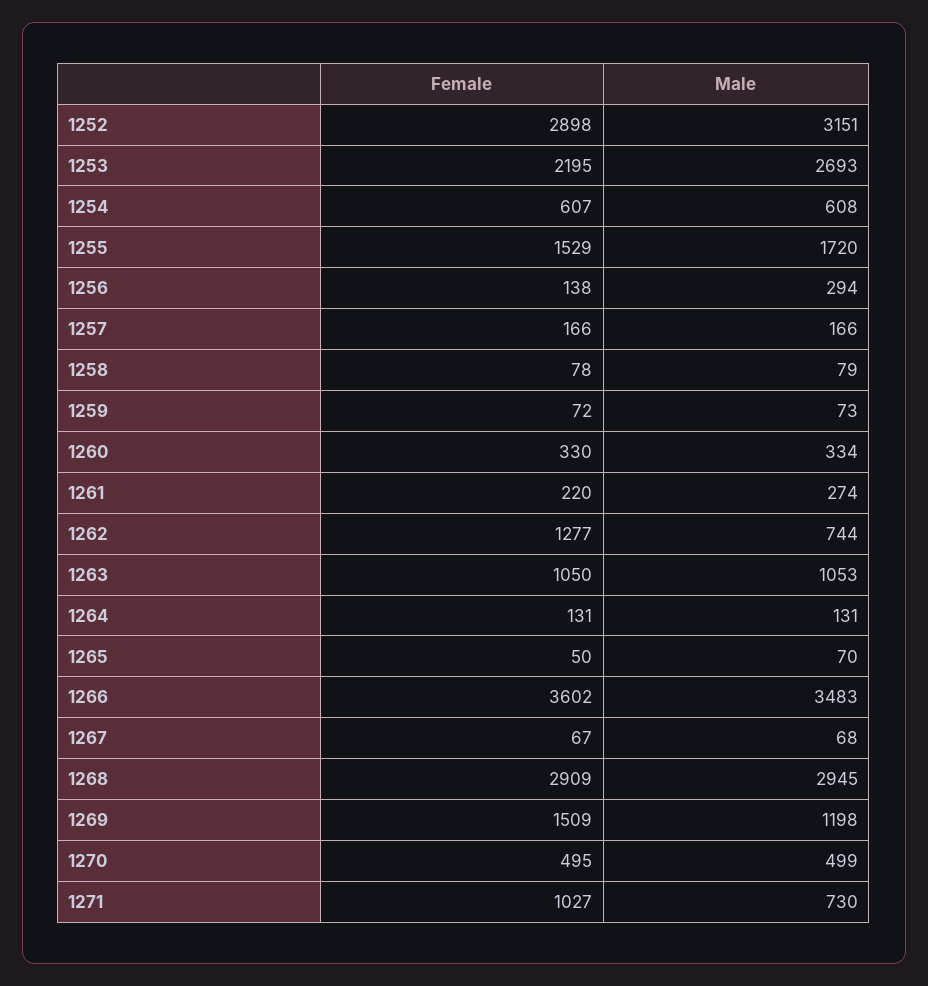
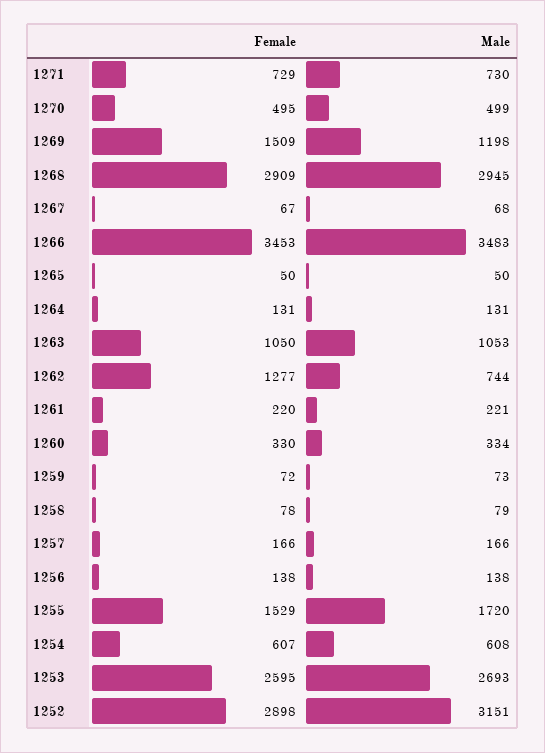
  {
    "Female": {
      "1252": 2898,
-     "1253": 2195,
+     "1253": 2595,
      "1254": 607,
      "1255": 1529,
      "1256": 138,
      "1257": 166,
      "1258": 78,
      "1259": 72,
      "1260": 330,
      "1261": 220,
      "1262": 1277,
      "1263": 1050,
      "1264": 131,
      "1265": 50,
-     "1266": 3602,
+     "1266": 3453,
      "1267": 67,
      "1268": 2909,
      "1269": 1509,
      "1270": 495,
-     "1271": 1027
+     "1271": 729
    },
    "Male": {
      "1252": 3151,
      "1253": 2693,
      "1254": 608,
      "1255": 1720,
-     "1256": 294,
+     "1256": 138,
      "1257": 166,
      "1258": 79,
      "1259": 73,
      "1260": 334,
-     "1261": 274,
+     "1261": 221,
      "1262": 744,
      "1263": 1053,
      "1264": 131,
-     "1265": 70,
+     "1265": 50,
      "1266": 3483,
      "1267": 68,
      "1268": 2945,
      "1269": 1198,
      "1270": 499,
      "1271": 730
    }
  }

